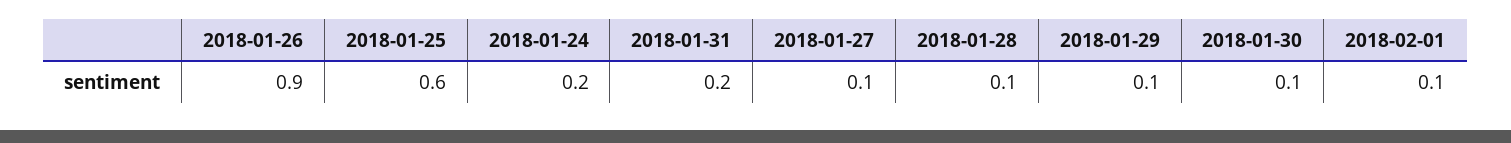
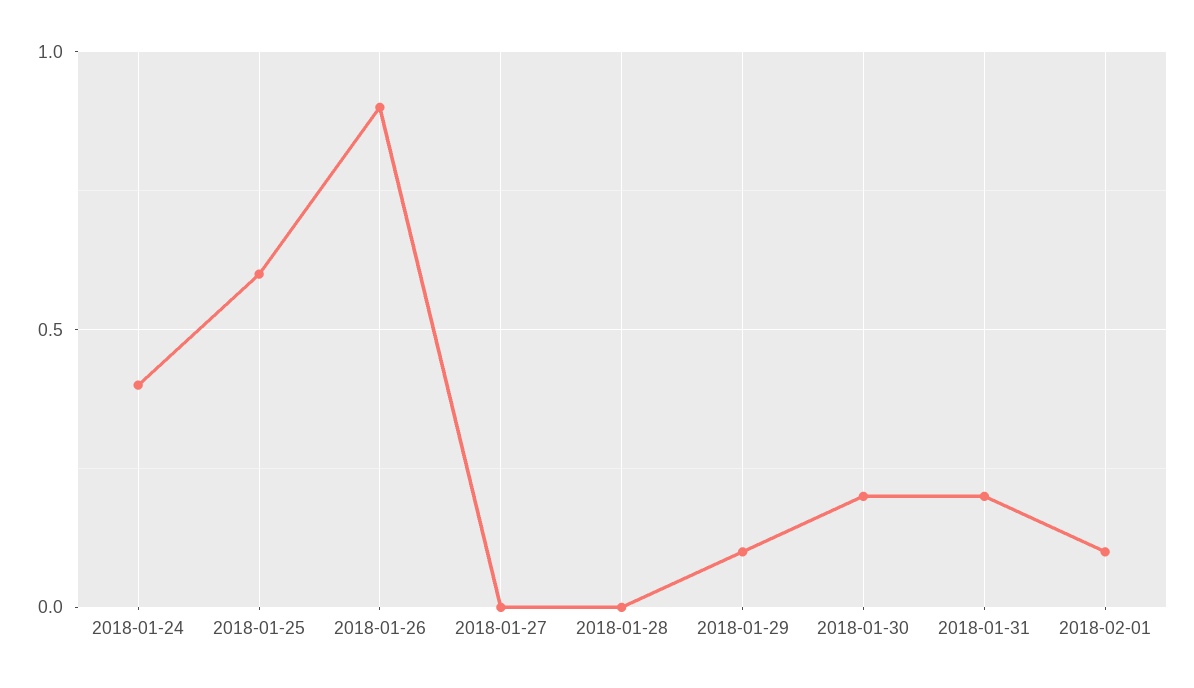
  {
    "2018-01-26": 0.9,
    "2018-01-25": 0.6,
-   "2018-01-24": 0.2,
+   "2018-01-24": 0.4,
    "2018-01-31": 0.2,
-   "2018-01-27": 0.1,
+   "2018-01-27": 0,
-   "2018-01-28": 0.1,
+   "2018-01-28": 0,
    "2018-01-29": 0.1,
-   "2018-01-30": 0.1,
+   "2018-01-30": 0.2,
    "2018-02-01": 0.1
  }

